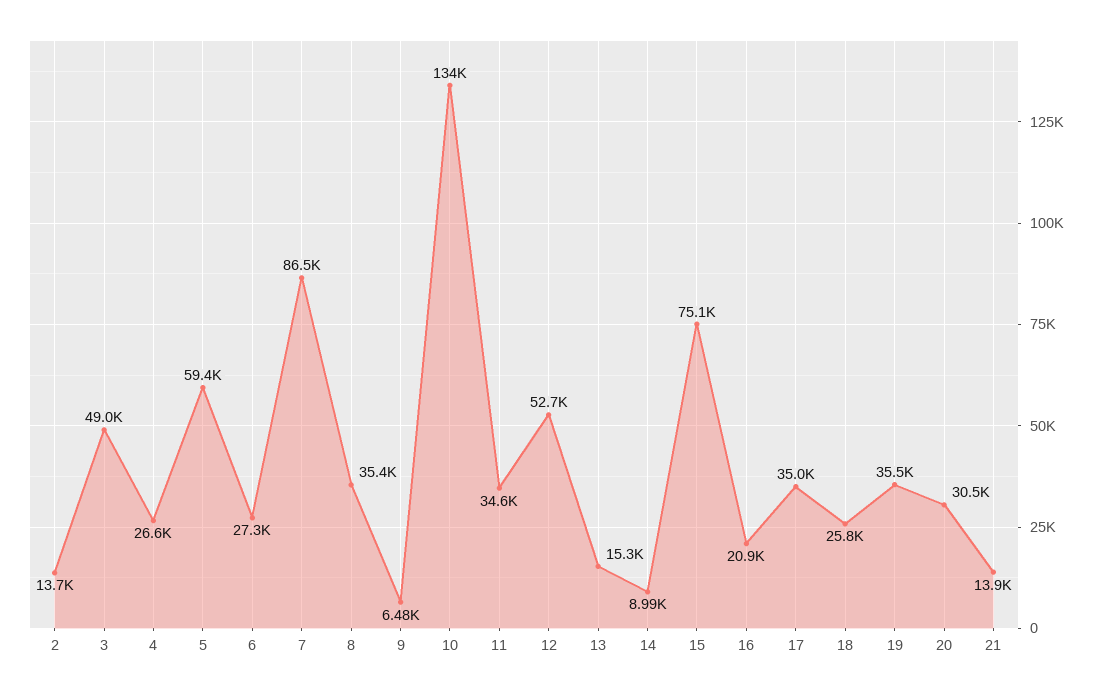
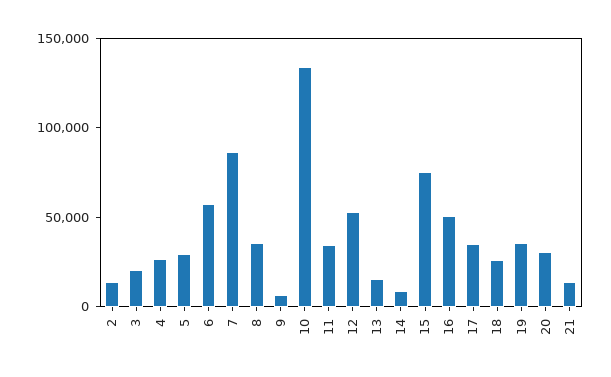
  {
    "2": 13700,
-   "3": 49000,
+   "3": 20000,
    "4": 26600,
-   "5": 59400,
+   "5": 30000,
-   "6": 27300,
+   "6": 60000,
    "7": 86500,
    "8": 35400,
    "9": 6480,
    "10": 134000,
    "11": 34600,
    "12": 52700,
    "13": 15300,
    "14": 8990,
    "15": 75100,
-   "16": 20900,
+   "16": 50000,
    "17": 35000,
    "18": 25800,
    "19": 35500,
    "20": 30500,
    "21": 13900
  }

